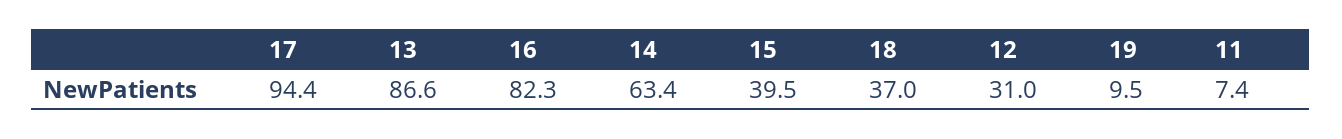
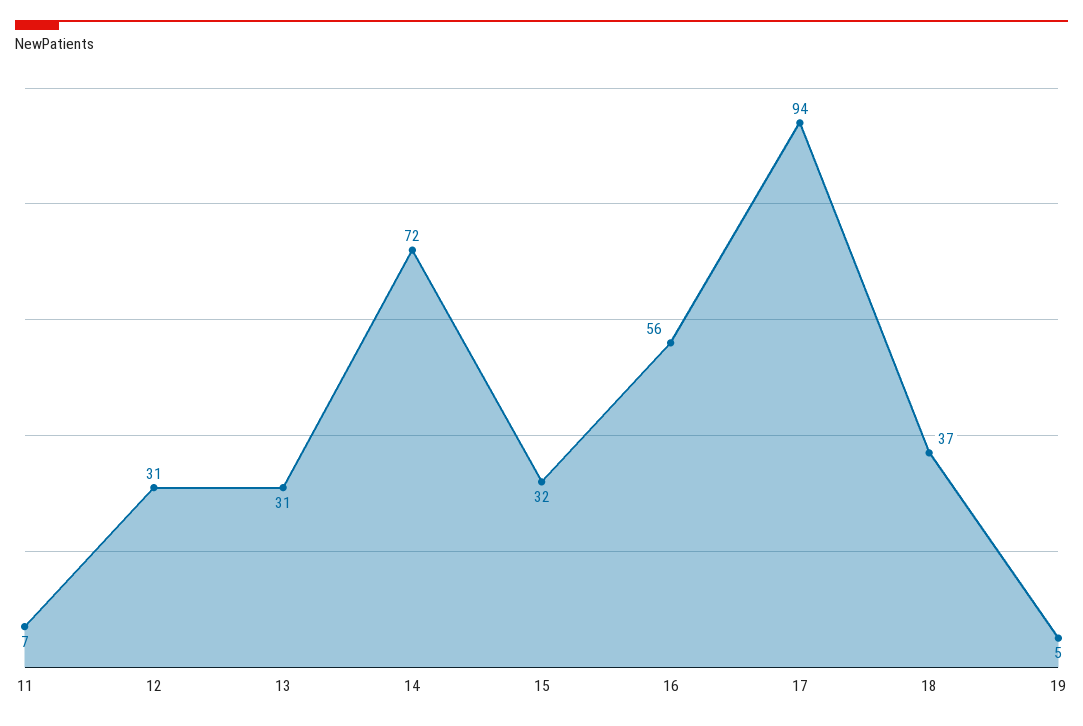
  {
    "17": 94.4,
-   "13": 86.6,
+   "13": 31,
-   "16": 82.3,
+   "16": 56,
-   "14": 63.4,
+   "14": 72,
-   "15": 39.5,
+   "15": 32,
    "18": 37,
    "12": 31,
-   "19": 9.5,
+   "19": 5,
    "11": 7.4
  }

